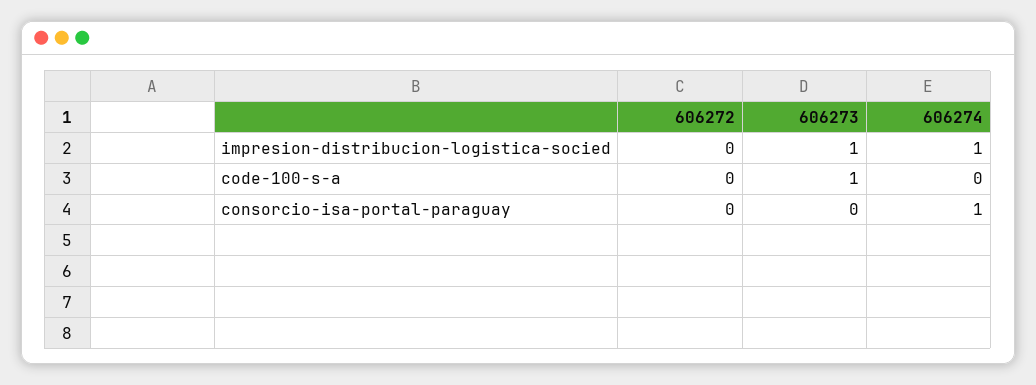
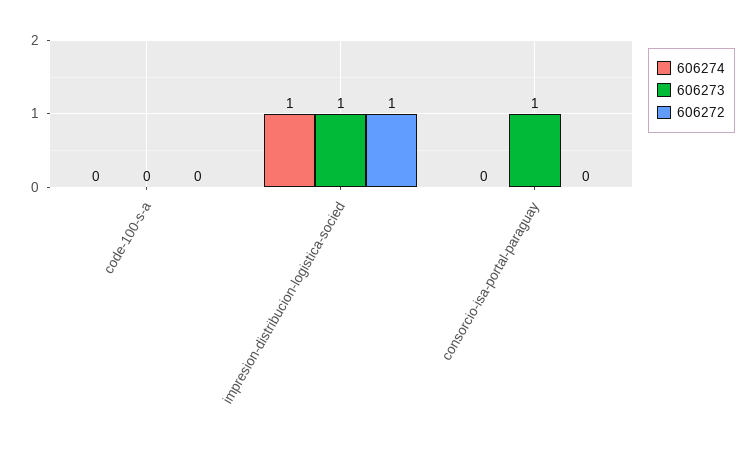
  {
    "606272": {
-     "impresion-distribucion-logistica-socied": 0,
+     "impresion-distribucion-logistica-socied": 1,
      "code-100-s-a": 0,
      "consorcio-isa-portal-paraguay": 0
    },
    "606273": {
      "impresion-distribucion-logistica-socied": 1,
-     "code-100-s-a": 1,
+     "code-100-s-a": 0,
-     "consorcio-isa-portal-paraguay": 0
+     "consorcio-isa-portal-paraguay": 1
    },
    "606274": {
      "impresion-distribucion-logistica-socied": 1,
      "code-100-s-a": 0,
-     "consorcio-isa-portal-paraguay": 1
+     "consorcio-isa-portal-paraguay": 0
    }
  }

